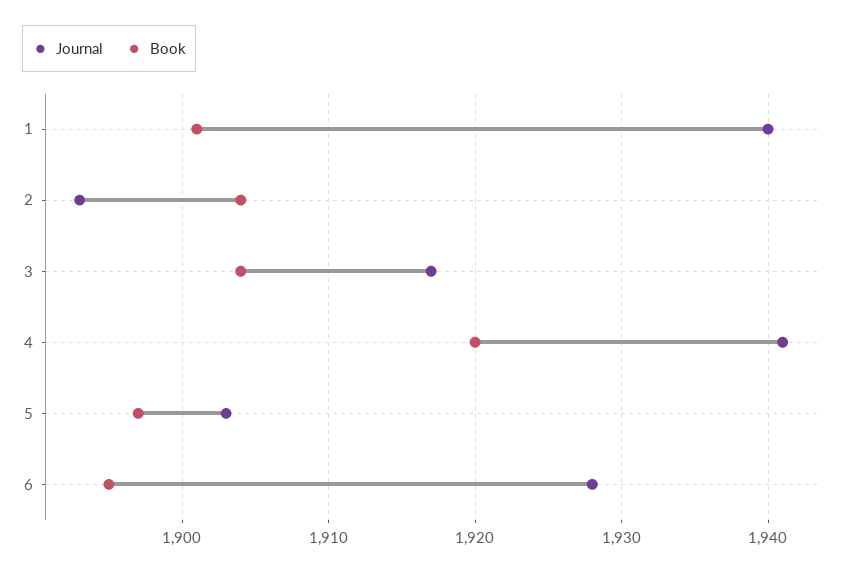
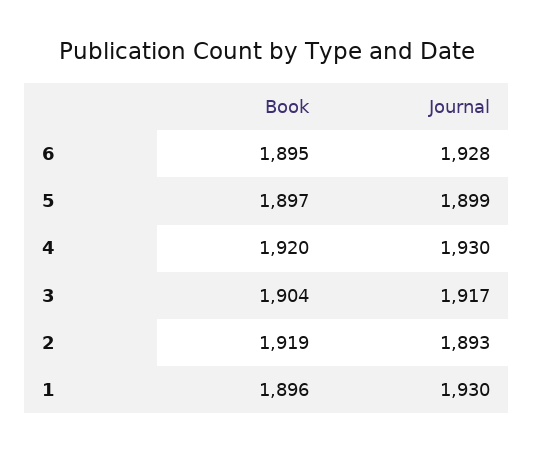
  {
    "Journal": {
-     "1": 1940,
+     "1": 1930,
      "2": 1893,
      "3": 1917,
-     "4": 1941,
+     "4": 1930,
-     "5": 1903,
+     "5": 1899,
      "6": 1928
    },
    "Book": {
-     "1": 1901,
+     "1": 1896,
-     "2": 1904,
+     "2": 1919,
      "3": 1904,
      "4": 1920,
      "5": 1897,
      "6": 1895
    }
  }

